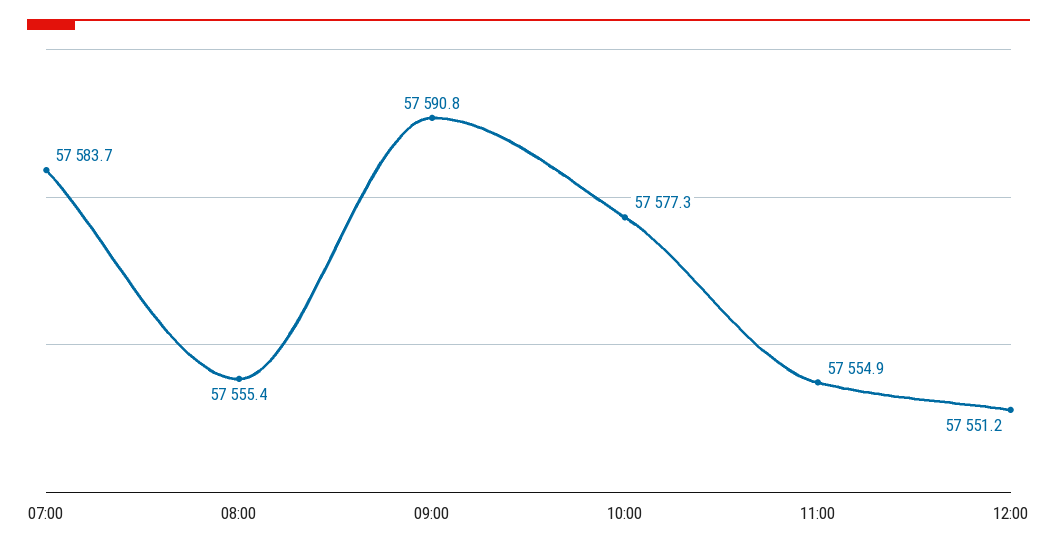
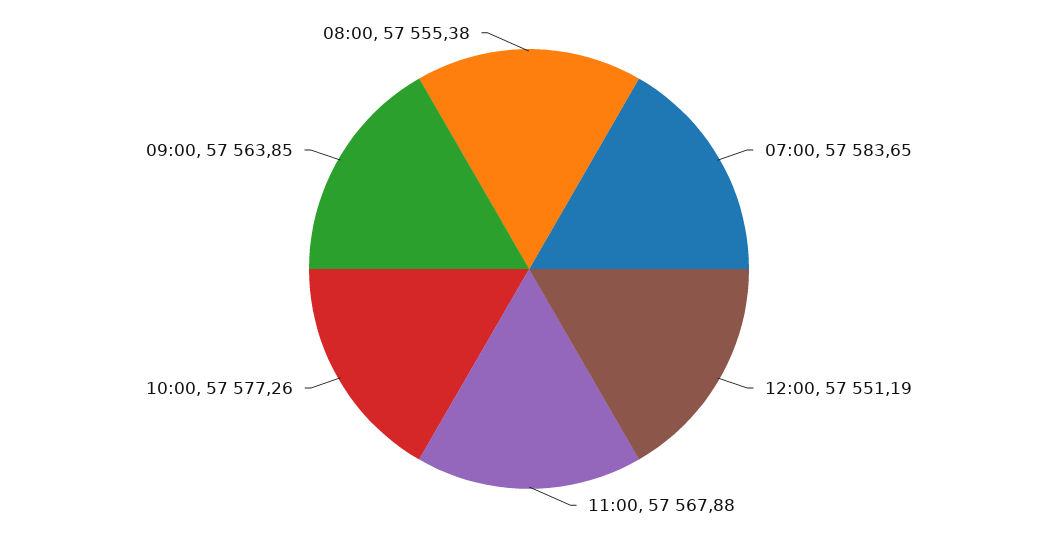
  {
    "07:00": 57583.65,
    "08:00": 57555.38,
-   "09:00": 57590.8,
+   "09:00": 57563.85,
    "10:00": 57577.26,
-   "11:00": 57554.9,
+   "11:00": 57567.88,
    "12:00": 57551.19
  }

